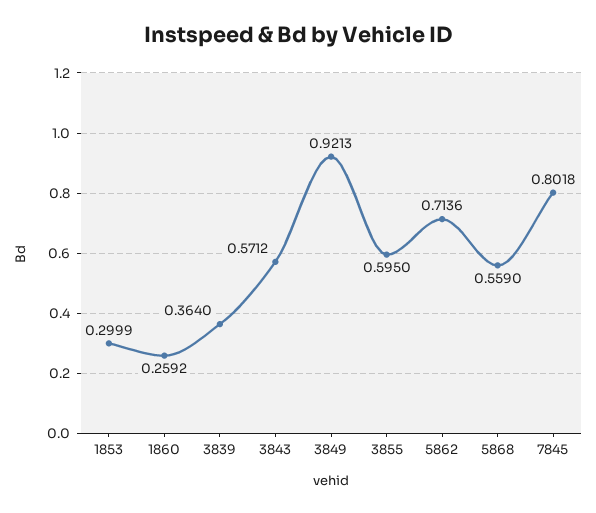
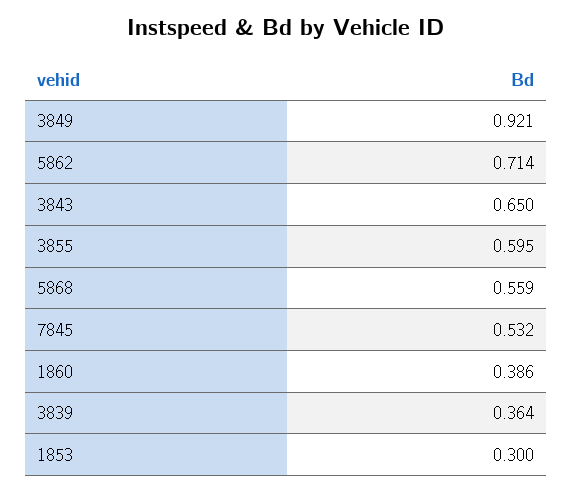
  {
    "1853": 0.2999,
-   "1860": 0.2592,
+   "1860": 0.386,
    "3839": 0.364,
-   "3843": 0.5712,
+   "3843": 0.65,
    "3849": 0.9213,
    "3855": 0.595,
    "5862": 0.7136,
    "5868": 0.559,
-   "7845": 0.8018
+   "7845": 0.532
  }

